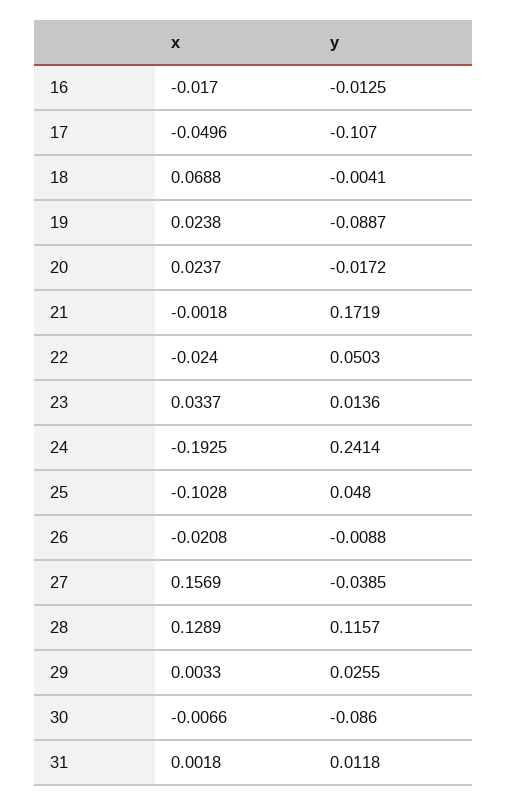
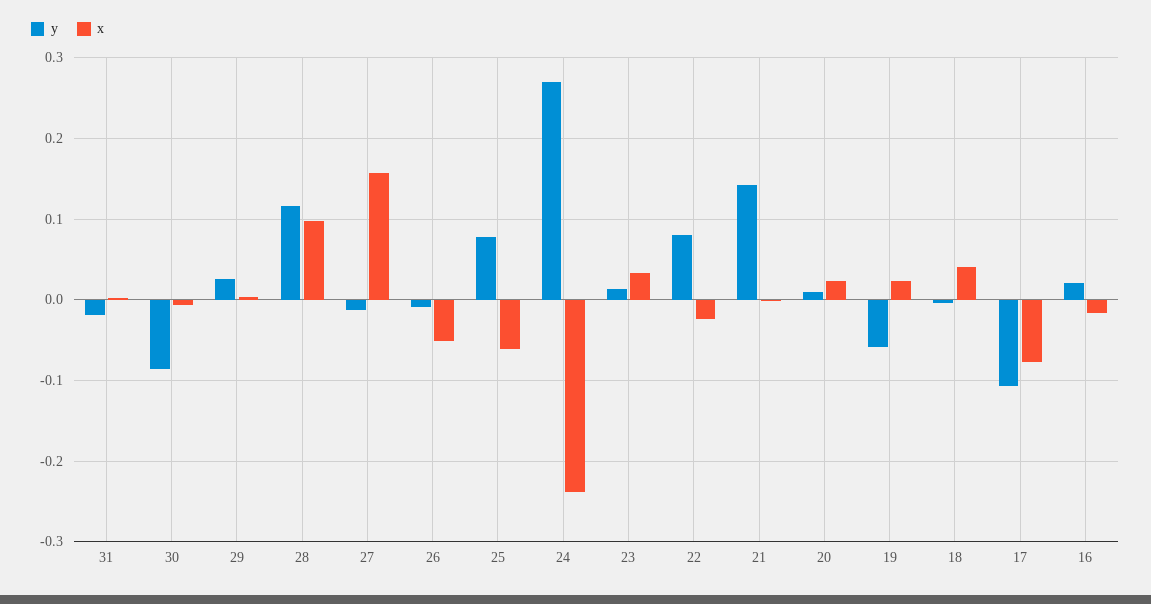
  {
    "x": {
      "16": -0.017,
-     "17": -0.0496,
+     "17": -0.08,
-     "18": 0.0688,
+     "18": 0.04,
      "19": 0.0238,
      "20": 0.0237,
      "21": -0.0018,
      "22": -0.024,
      "23": 0.0337,
-     "24": -0.1925,
+     "24": -0.24,
-     "25": -0.1028,
+     "25": -0.06,
-     "26": -0.0208,
+     "26": -0.05,
      "27": 0.1569,
-     "28": 0.1289,
+     "28": 0.1,
      "29": 0.0033,
      "30": -0.0066,
      "31": 0.0018
    },
    "y": {
-     "16": -0.0125,
+     "16": 0.02,
      "17": -0.107,
      "18": -0.0041,
-     "19": -0.0887,
+     "19": -0.06,
-     "20": -0.0172,
+     "20": 0.01,
-     "21": 0.1719,
+     "21": 0.14,
-     "22": 0.0503,
+     "22": 0.08,
      "23": 0.0136,
-     "24": 0.2414,
+     "24": 0.27,
-     "25": 0.048,
+     "25": 0.08,
      "26": -0.0088,
-     "27": -0.0385,
+     "27": -0.01,
      "28": 0.1157,
      "29": 0.0255,
      "30": -0.086,
-     "31": 0.0118
+     "31": -0.02
    }
  }

